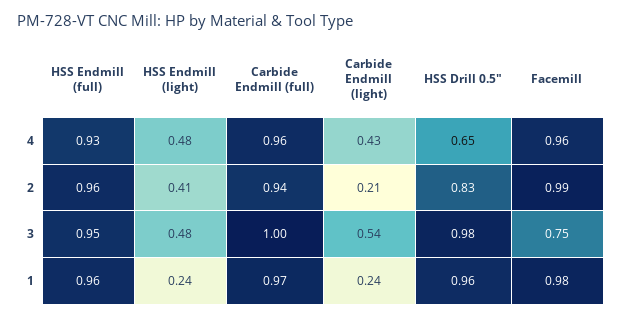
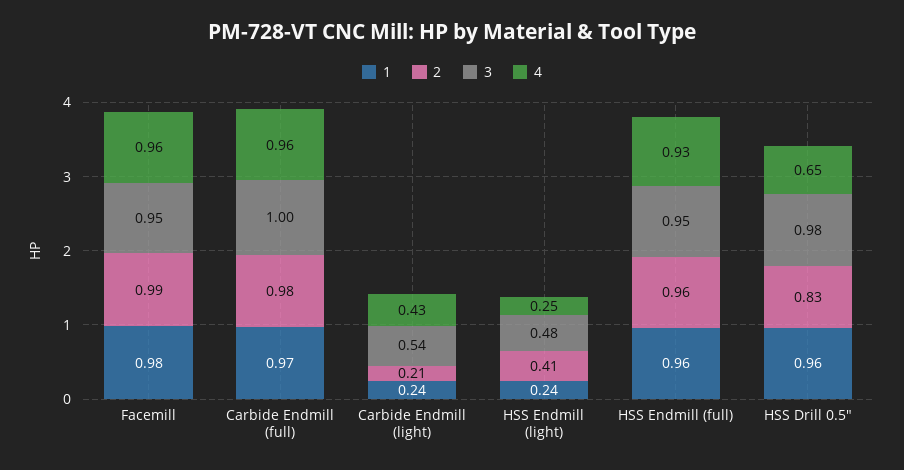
  {
    "4": {
      "HSS Endmill (full)": 0.93,
-     "HSS Endmill (light)": 0.48,
+     "HSS Endmill (light)": 0.25,
      "Carbide Endmill (full)": 0.96,
      "Carbide Endmill (light)": 0.43,
      "HSS Drill 0.5\"": 0.65,
      "Facemill": 0.96
    },
    "2": {
      "HSS Endmill (full)": 0.96,
      "HSS Endmill (light)": 0.41,
-     "Carbide Endmill (full)": 0.94,
+     "Carbide Endmill (full)": 0.98,
      "Carbide Endmill (light)": 0.21,
      "HSS Drill 0.5\"": 0.83,
      "Facemill": 0.99
    },
    "3": {
      "HSS Endmill (full)": 0.95,
      "HSS Endmill (light)": 0.48,
      "Carbide Endmill (full)": 1,
      "Carbide Endmill (light)": 0.54,
      "HSS Drill 0.5\"": 0.98,
-     "Facemill": 0.75
+     "Facemill": 0.95
    },
    "1": {
      "HSS Endmill (full)": 0.96,
      "HSS Endmill (light)": 0.24,
      "Carbide Endmill (full)": 0.97,
      "Carbide Endmill (light)": 0.24,
      "HSS Drill 0.5\"": 0.96,
      "Facemill": 0.98
    }
  }

